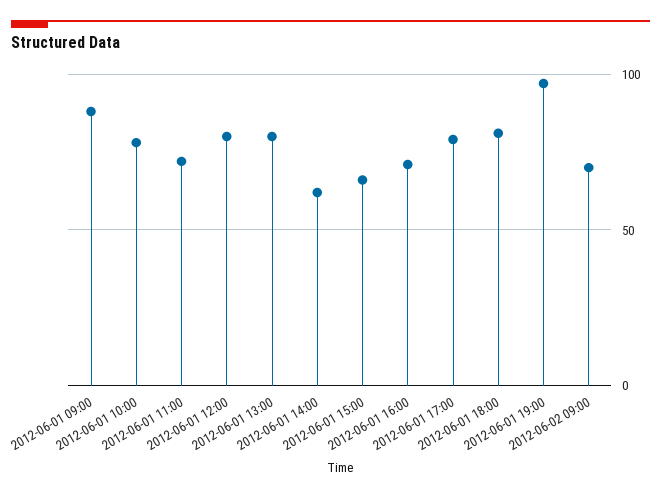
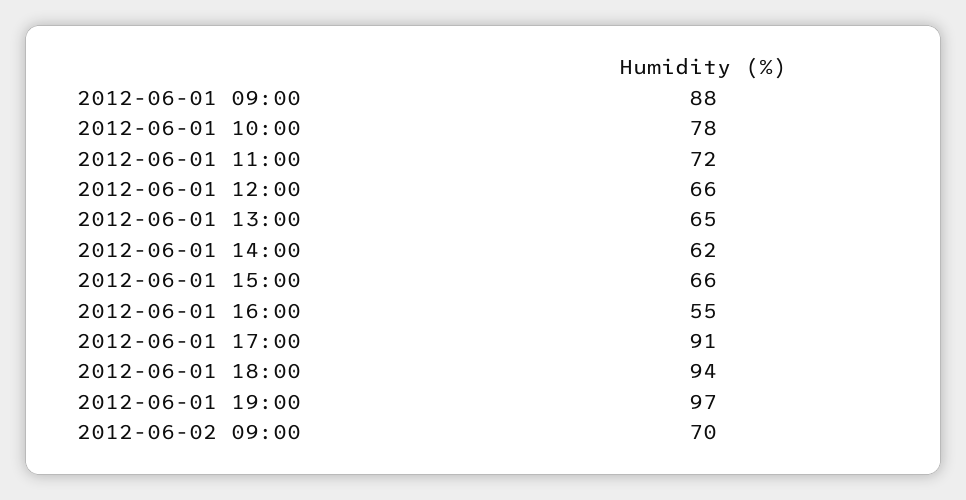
  {
    "2012-06-01 09:00": 88,
    "2012-06-01 10:00": 78,
    "2012-06-01 11:00": 72,
-   "2012-06-01 12:00": 80,
+   "2012-06-01 12:00": 66,
-   "2012-06-01 13:00": 80,
+   "2012-06-01 13:00": 65,
    "2012-06-01 14:00": 62,
    "2012-06-01 15:00": 66,
-   "2012-06-01 16:00": 70,
+   "2012-06-01 16:00": 55,
-   "2012-06-01 17:00": 80,
+   "2012-06-01 17:00": 91,
-   "2012-06-01 18:00": 80,
+   "2012-06-01 18:00": 94,
    "2012-06-01 19:00": 97,
    "2012-06-02 09:00": 70
  }

